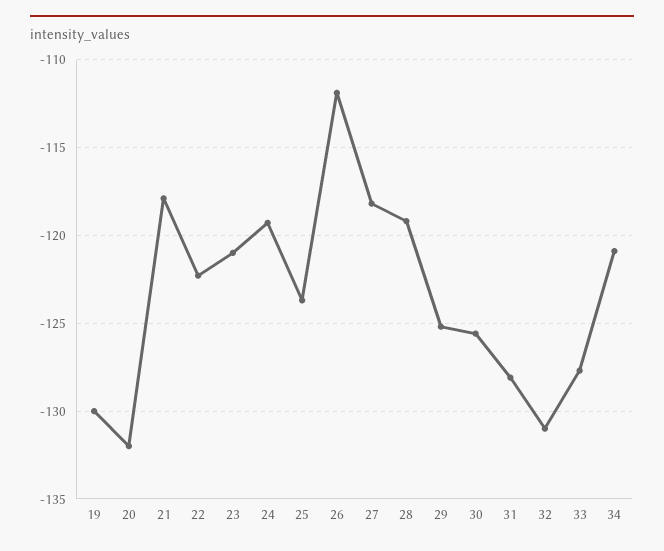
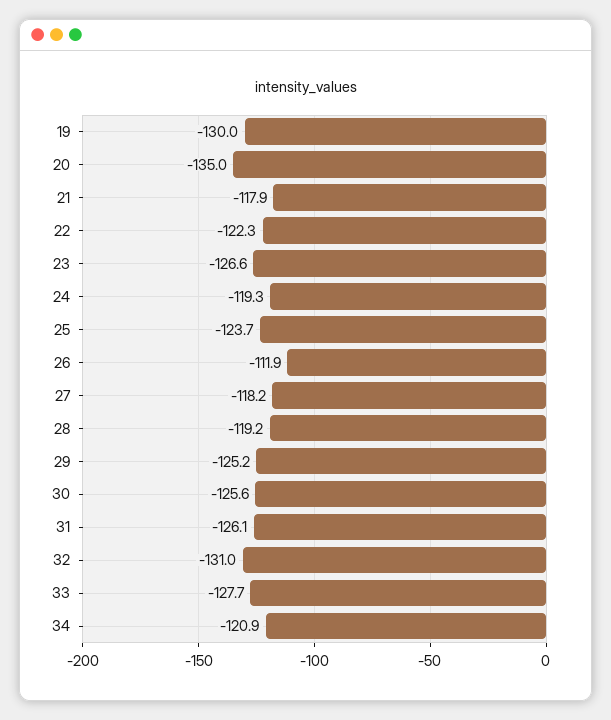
  {
    "19": -130,
-   "20": -132,
+   "20": -135,
    "21": -117.9,
    "22": -122.3,
-   "23": -121,
+   "23": -126.6,
    "24": -119.3,
    "25": -123.7,
    "26": -111.9,
    "27": -118.2,
    "28": -119.2,
    "29": -125.2,
    "30": -125.6,
-   "31": -128,
+   "31": -126.1,
    "32": -131,
    "33": -127.7,
    "34": -120.9
  }

